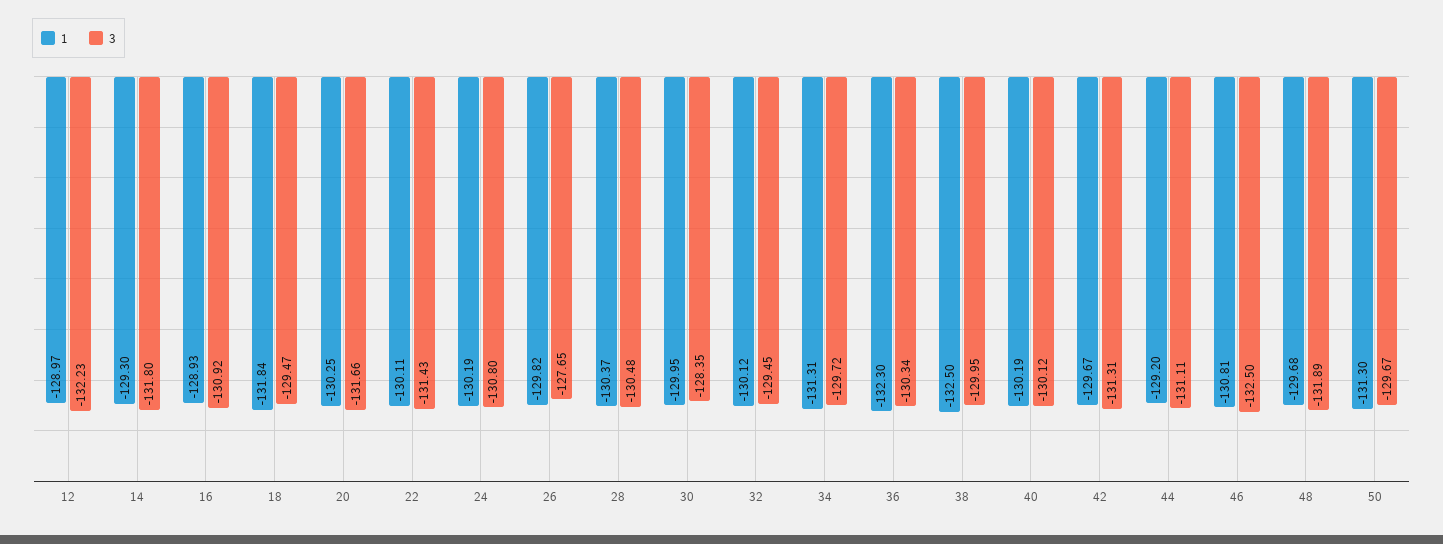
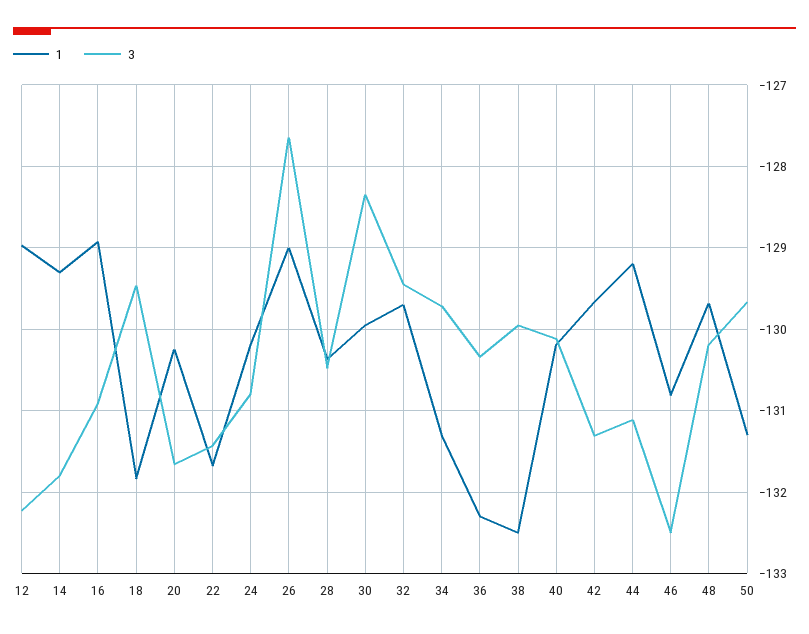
  {
    "1": {
      "12": -128.97,
      "14": -129.3,
      "16": -128.93,
      "18": -131.84,
      "20": -130.25,
-     "22": -130.11,
+     "22": -131.7,
      "24": -130.19,
-     "26": -129.82,
+     "26": -129,
      "28": -130.37,
      "30": -129.95,
-     "32": -130.12,
+     "32": -129.7,
      "34": -131.31,
      "36": -132.3,
      "38": -132.5,
      "40": -130.19,
      "42": -129.67,
      "44": -129.2,
      "46": -130.81,
      "48": -129.68,
      "50": -131.3
    },
    "3": {
      "12": -132.23,
      "14": -131.8,
      "16": -130.92,
      "18": -129.47,
      "20": -131.66,
      "22": -131.43,
      "24": -130.8,
      "26": -127.65,
      "28": -130.48,
      "30": -128.35,
      "32": -129.45,
      "34": -129.72,
      "36": -130.34,
      "38": -129.95,
      "40": -130.12,
      "42": -131.31,
      "44": -131.11,
      "46": -132.5,
-     "48": -131.89,
+     "48": -130.2,
      "50": -129.67
    }
  }

